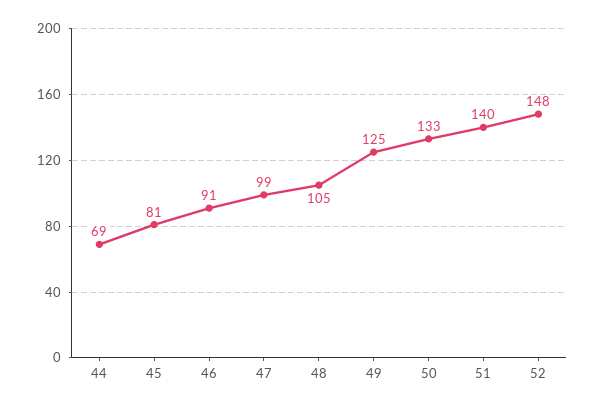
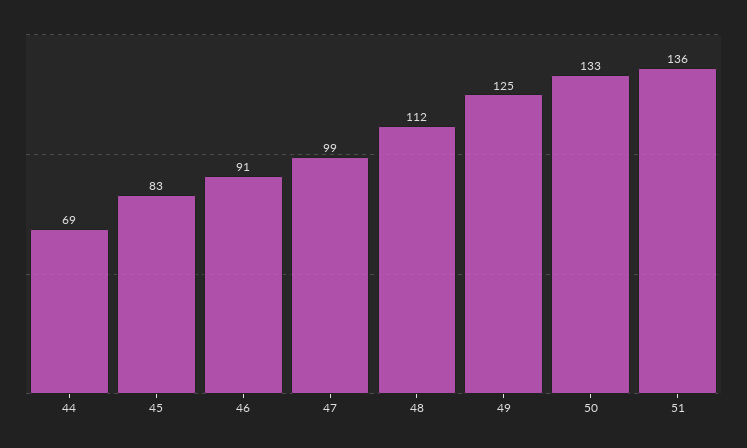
  {
    "44": 69,
-   "45": 81,
+   "45": 83,
    "46": 91,
    "47": 99,
-   "48": 105,
+   "48": 112,
    "49": 125,
    "50": 133,
-   "51": 140,
+   "51": 136
-   "52": 148
  }

